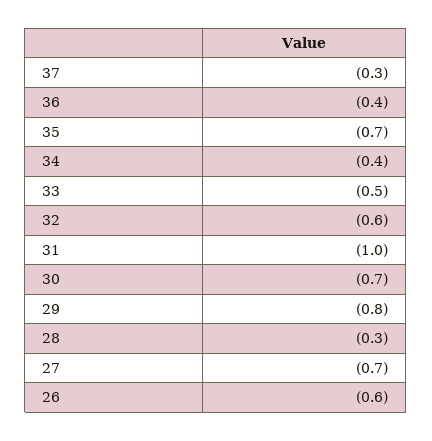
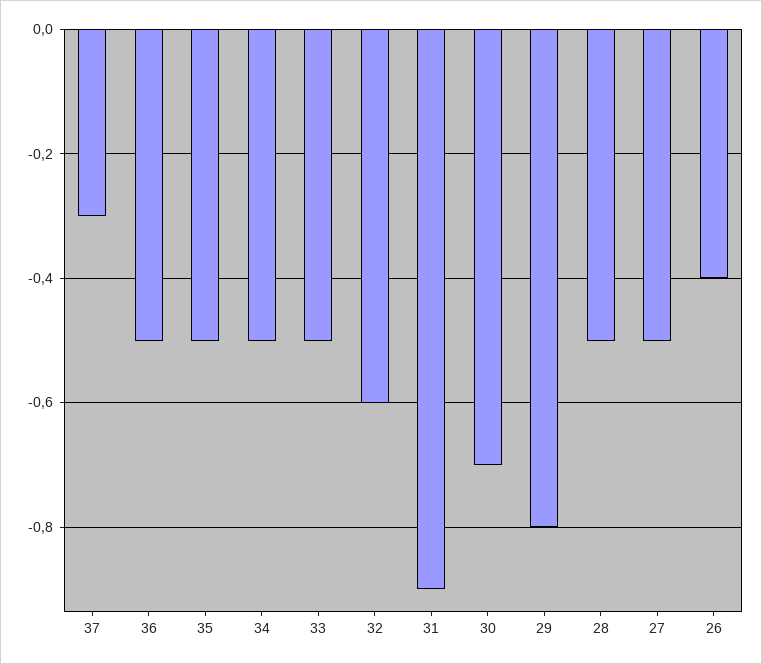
  {
    "37": -0.3,
-   "36": -0.4,
+   "36": -0.5,
-   "35": -0.7,
+   "35": -0.5,
-   "34": -0.4,
+   "34": -0.5,
    "33": -0.5,
    "32": -0.6,
-   "31": -1,
+   "31": -0.9,
    "30": -0.7,
    "29": -0.8,
-   "28": -0.3,
+   "28": -0.5,
-   "27": -0.7,
+   "27": -0.5,
-   "26": -0.6
+   "26": -0.4
  }

